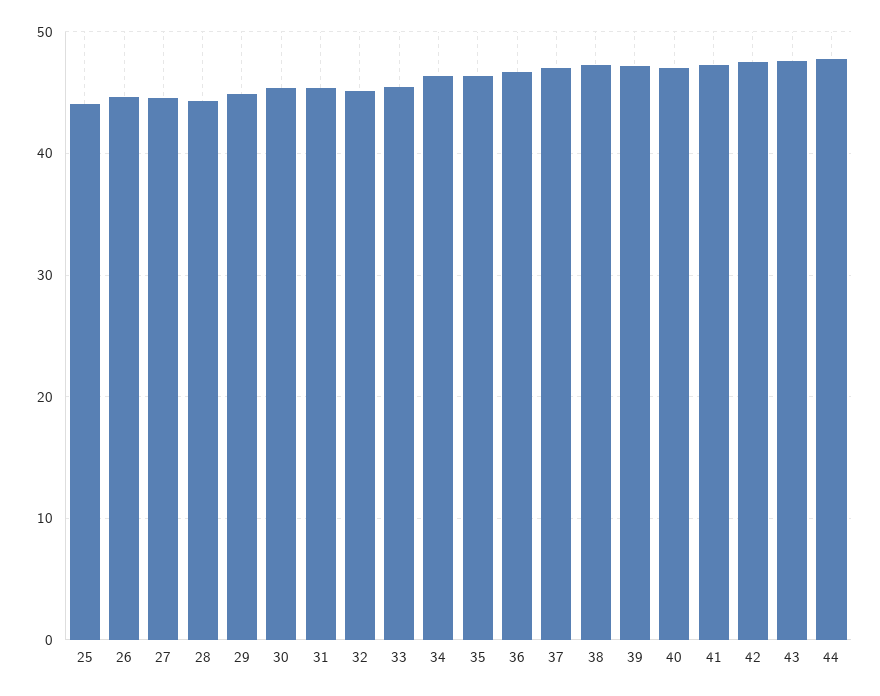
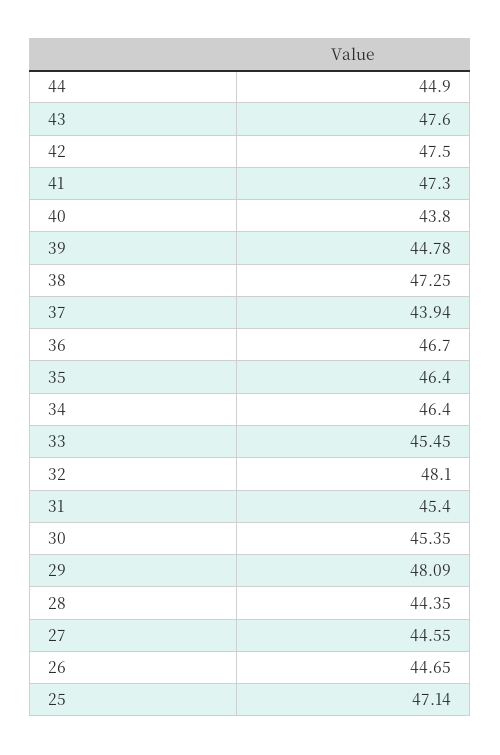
  {
-   "25": 44,
+   "25": 47.14,
    "26": 44.65,
    "27": 44.55,
    "28": 44.35,
-   "29": 45,
+   "29": 48.09,
    "30": 45.35,
    "31": 45.4,
-   "32": 45,
+   "32": 48.1,
    "33": 45.45,
    "34": 46.4,
    "35": 46.4,
    "36": 46.7,
-   "37": 47,
+   "37": 43.94,
    "38": 47.25,
-   "39": 47,
+   "39": 44.78,
-   "40": 47,
+   "40": 43.8,
    "41": 47.3,
    "42": 47.5,
    "43": 47.6,
-   "44": 48
+   "44": 44.9
  }

